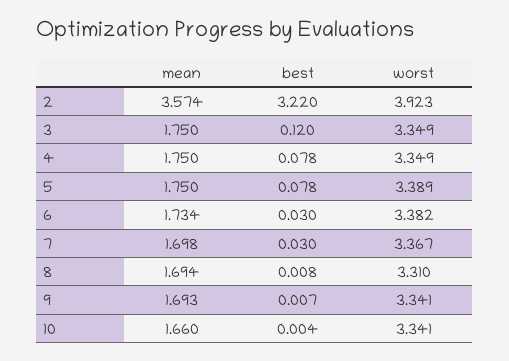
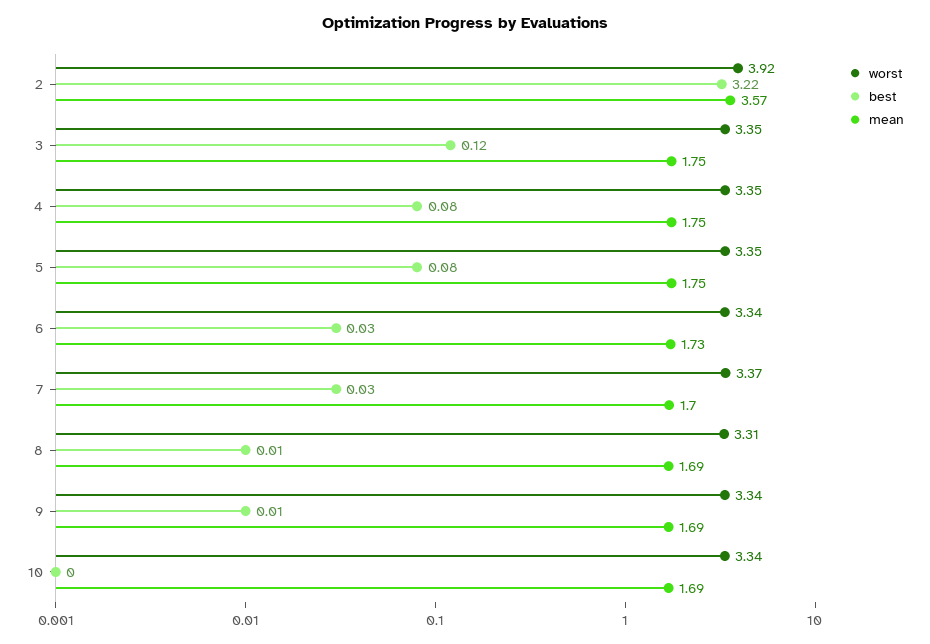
  {
    "mean": {
      "2": 3.574,
      "3": 1.75,
      "4": 1.75,
      "5": 1.75,
      "6": 1.734,
      "7": 1.698,
      "8": 1.694,
      "9": 1.693,
-     "10": 1.66
+     "10": 1.69
    },
    "best": {
      "2": 3.22,
      "3": 0.12,
      "4": 0.078,
      "5": 0.078,
      "6": 0.03,
      "7": 0.03,
      "8": 0.008,
      "9": 0.007,
      "10": 0.004
    },
    "worst": {
      "2": 3.923,
      "3": 3.349,
      "4": 3.349,
-     "5": 3.389,
+     "5": 3.35,
-     "6": 3.382,
+     "6": 3.34,
      "7": 3.367,
      "8": 3.31,
      "9": 3.341,
      "10": 3.341
    }
  }

